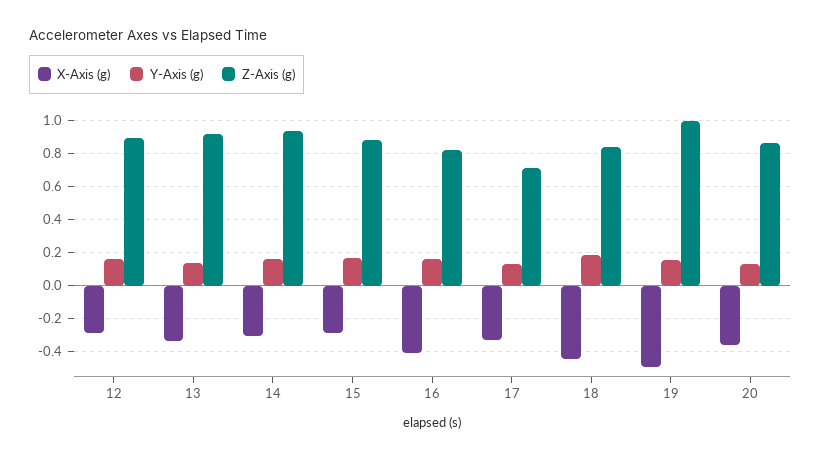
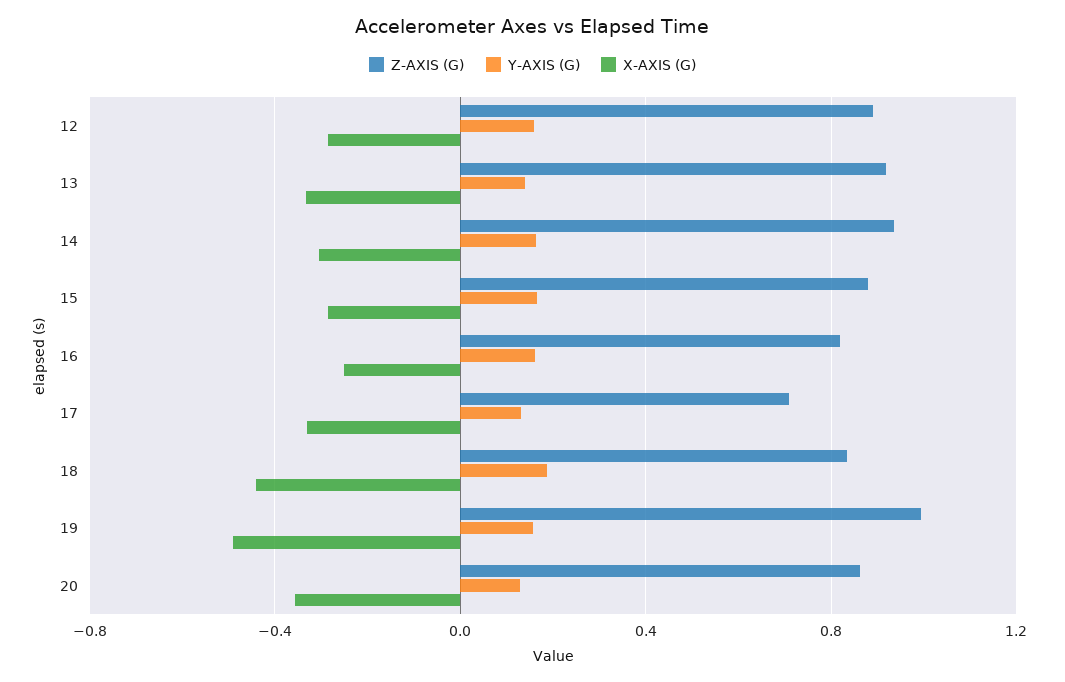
  {
    "X-Axis (g)": {
      "12": -0.3,
      "13": -0.35,
      "14": -0.3,
      "15": -0.3,
-     "16": -0.4,
+     "16": -0.25,
      "17": -0.35,
      "18": -0.45,
      "19": -0.5,
      "20": -0.35
    },
    "Y-Axis (g)": {
      "12": 0.15,
      "13": 0.15,
      "14": 0.15,
      "15": 0.15,
      "16": 0.15,
      "17": 0.15,
      "18": 0.2,
      "19": 0.15,
      "20": 0.15
    },
    "Z-Axis (g)": {
      "12": 0.9,
      "13": 0.9,
      "14": 0.95,
      "15": 0.9,
      "16": 0.8,
      "17": 0.7,
      "18": 0.85,
      "19": 1,
      "20": 0.85
    }
  }

